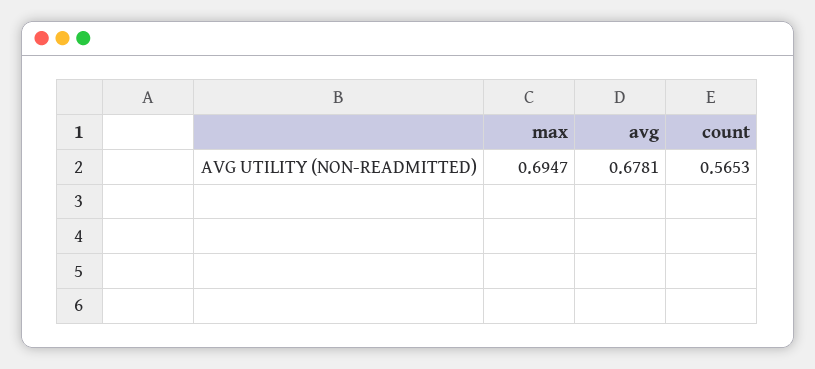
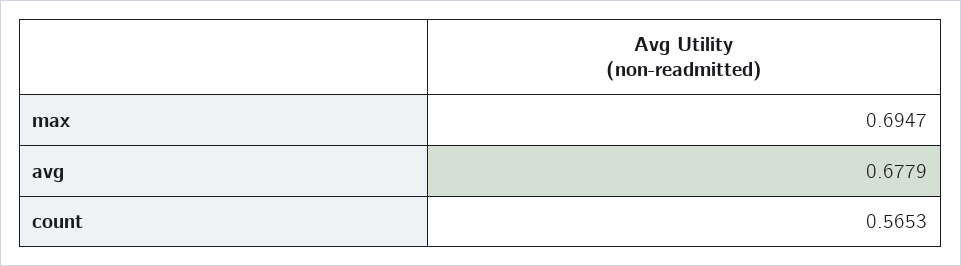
  {
    "max": 0.6947,
-   "avg": 0.6781,
+   "avg": 0.6779,
    "count": 0.5653
  }

